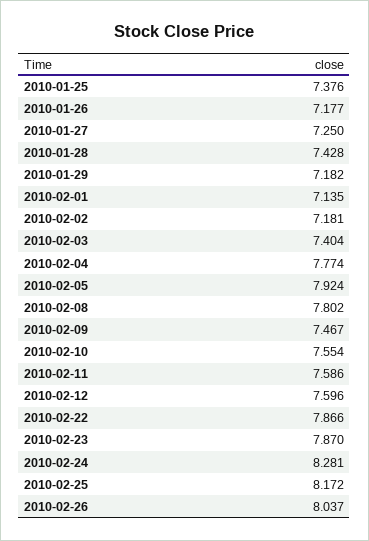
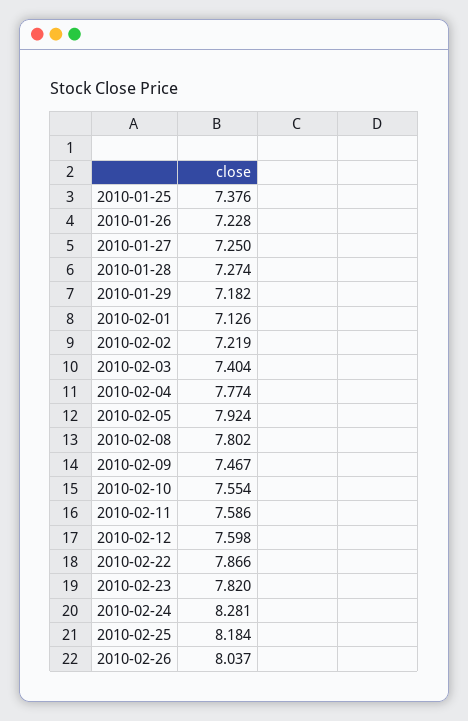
  {
    "2010-01-25": 7.376,
-   "2010-01-26": 7.177,
+   "2010-01-26": 7.228,
    "2010-01-27": 7.25,
-   "2010-01-28": 7.428,
+   "2010-01-28": 7.274,
    "2010-01-29": 7.182,
-   "2010-02-01": 7.135,
+   "2010-02-01": 7.126,
-   "2010-02-02": 7.181,
+   "2010-02-02": 7.219,
    "2010-02-03": 7.404,
    "2010-02-04": 7.774,
    "2010-02-05": 7.924,
    "2010-02-08": 7.802,
    "2010-02-09": 7.467,
    "2010-02-10": 7.554,
    "2010-02-11": 7.586,
-   "2010-02-12": 7.596,
+   "2010-02-12": 7.598,
    "2010-02-22": 7.866,
-   "2010-02-23": 7.87,
+   "2010-02-23": 7.82,
    "2010-02-24": 8.281,
-   "2010-02-25": 8.172,
+   "2010-02-25": 8.184,
    "2010-02-26": 8.037
  }

